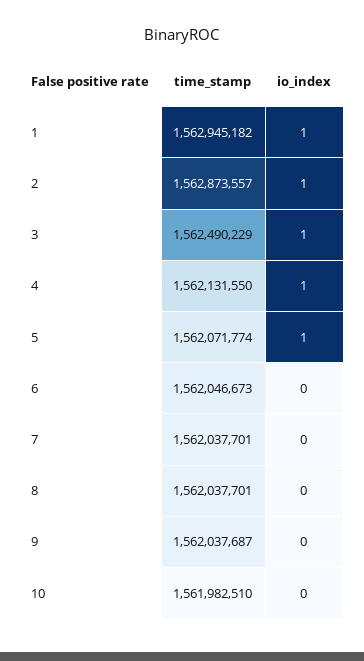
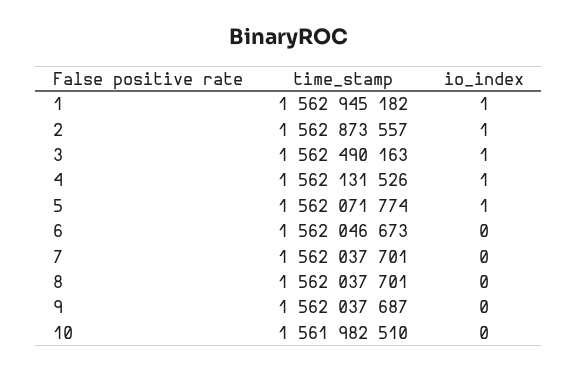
  {
    "time_stamp": {
      "1": 1562945182,
      "2": 1562873557,
-     "3": 1562490229,
+     "3": 1562490163,
-     "4": 1562131550,
+     "4": 1562131526,
      "5": 1562071774,
      "6": 1562046673,
      "7": 1562037701,
      "8": 1562037701,
      "9": 1562037687,
      "10": 1561982510
    },
    "io_index": {
      "1": 1,
      "2": 1,
      "3": 1,
      "4": 1,
      "5": 1,
      "6": 0,
      "7": 0,
      "8": 0,
      "9": 0,
      "10": 0
    }
  }

